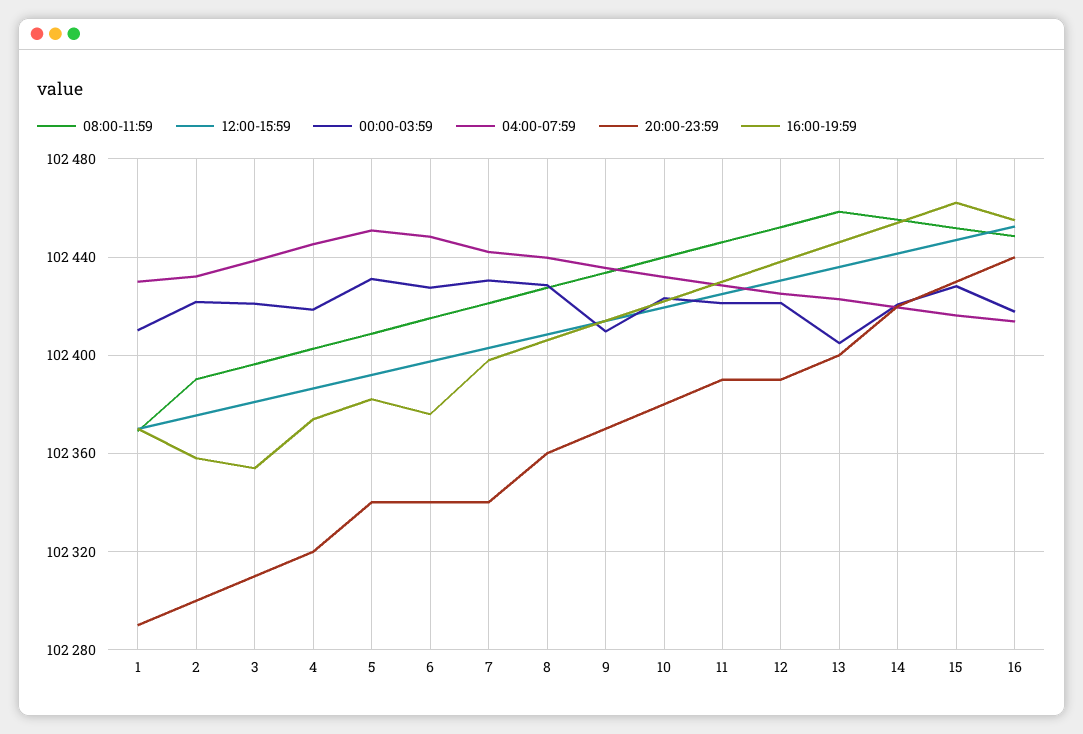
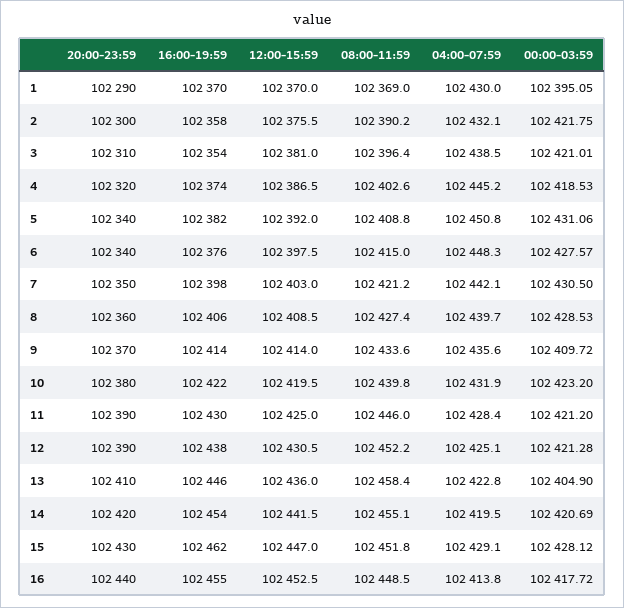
  {
    "08:00-11:59": {
      "1": 102369,
      "2": 102390.2,
      "3": 102396.4,
      "4": 102402.6,
      "5": 102408.8,
      "6": 102415,
      "7": 102421.2,
      "8": 102427.4,
      "9": 102433.6,
      "10": 102439.8,
      "11": 102446,
      "12": 102452.2,
      "13": 102458.4,
      "14": 102455.1,
      "15": 102451.8,
      "16": 102448.5
    },
    "12:00-15:59": {
      "1": 102370,
      "2": 102375.5,
      "3": 102381,
      "4": 102386.5,
      "5": 102392,
      "6": 102397.5,
      "7": 102403,
      "8": 102408.5,
      "9": 102414,
      "10": 102419.5,
      "11": 102425,
      "12": 102430.5,
      "13": 102436,
      "14": 102441.5,
      "15": 102447,
      "16": 102452.5
    },
    "00:00-03:59": {
-     "1": 102410,
+     "1": 102395.05,
      "2": 102421.75,
      "3": 102421.01,
      "4": 102418.53,
      "5": 102431.06,
      "6": 102427.57,
      "7": 102430.5,
      "8": 102428.53,
      "9": 102409.72,
      "10": 102423.2,
      "11": 102421.2,
      "12": 102421.28,
      "13": 102404.9,
      "14": 102420.69,
      "15": 102428.12,
      "16": 102417.72
    },
    "04:00-07:59": {
      "1": 102430,
      "2": 102432.1,
      "3": 102438.5,
      "4": 102445.2,
      "5": 102450.8,
      "6": 102448.3,
      "7": 102442.1,
      "8": 102439.7,
      "9": 102435.6,
      "10": 102431.9,
      "11": 102428.4,
      "12": 102425.1,
      "13": 102422.8,
      "14": 102419.5,
-     "15": 102415,
+     "15": 102429.1,
      "16": 102413.8
    },
    "20:00-23:59": {
      "1": 102290,
      "2": 102300,
      "3": 102310,
      "4": 102320,
      "5": 102340,
      "6": 102340,
-     "7": 102340,
+     "7": 102350,
      "8": 102360,
      "9": 102370,
      "10": 102380,
      "11": 102390,
      "12": 102390,
-     "13": 102400,
+     "13": 102410,
      "14": 102420,
      "15": 102430,
      "16": 102440
    },
    "16:00-19:59": {
      "1": 102370,
      "2": 102358,
      "3": 102354,
      "4": 102374,
      "5": 102382,
      "6": 102376,
      "7": 102398,
      "8": 102406,
      "9": 102414,
      "10": 102422,
      "11": 102430,
      "12": 102438,
      "13": 102446,
      "14": 102454,
      "15": 102462,
      "16": 102455
    }
  }

